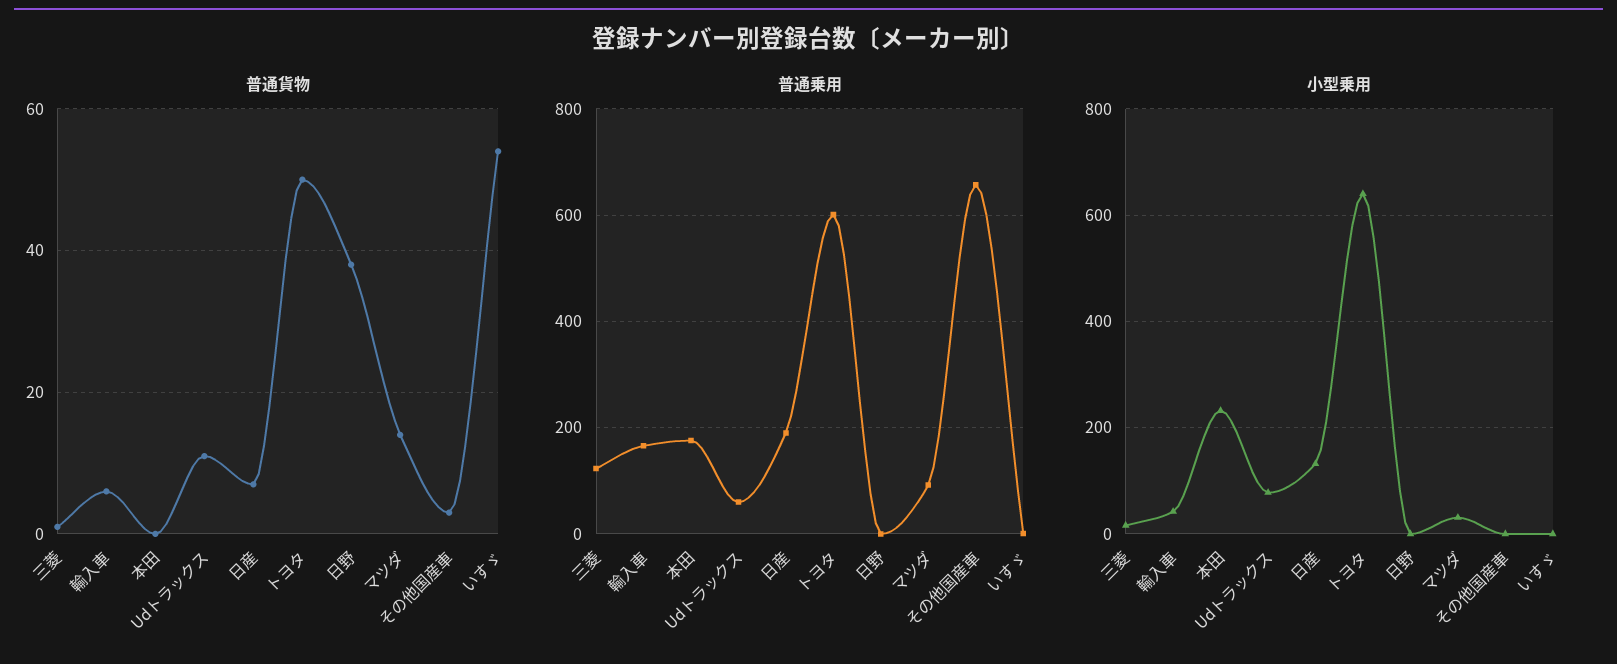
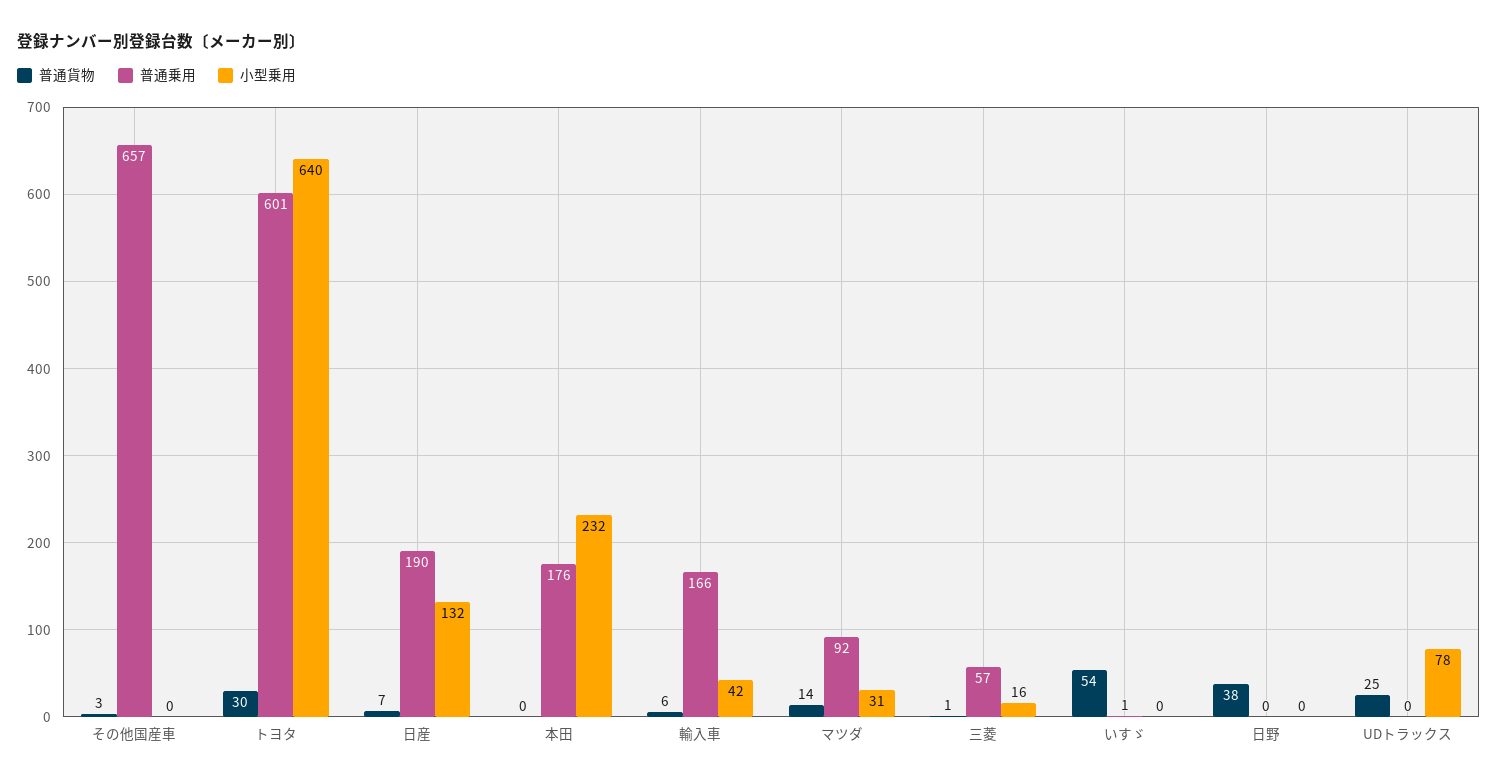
  {
    "普通貨物": {
      "三菱": 1,
      "輸入車": 6,
      "本田": 0,
-     "Udトラックス": 10,
+     "Udトラックス": 25,
      "日産": 7,
-     "トヨタ": 50,
+     "トヨタ": 30,
      "日野": 38,
      "マツダ": 14,
      "その他国産車": 3,
      "いすゞ": 54
    },
    "普通乗用": {
-     "三菱": 120,
+     "三菱": 57,
      "輸入車": 166,
      "本田": 176,
-     "Udトラックス": 60,
+     "Udトラックス": 0,
      "日産": 190,
      "トヨタ": 601,
      "日野": 0,
      "マツダ": 92,
      "その他国産車": 657,
      "いすゞ": 1
    },
    "小型乗用": {
      "三菱": 16,
      "輸入車": 42,
      "本田": 232,
      "Udトラックス": 78,
      "日産": 132,
      "トヨタ": 640,
      "日野": 0,
      "マツダ": 31,
      "その他国産車": 0,
      "いすゞ": 0
    }
  }

